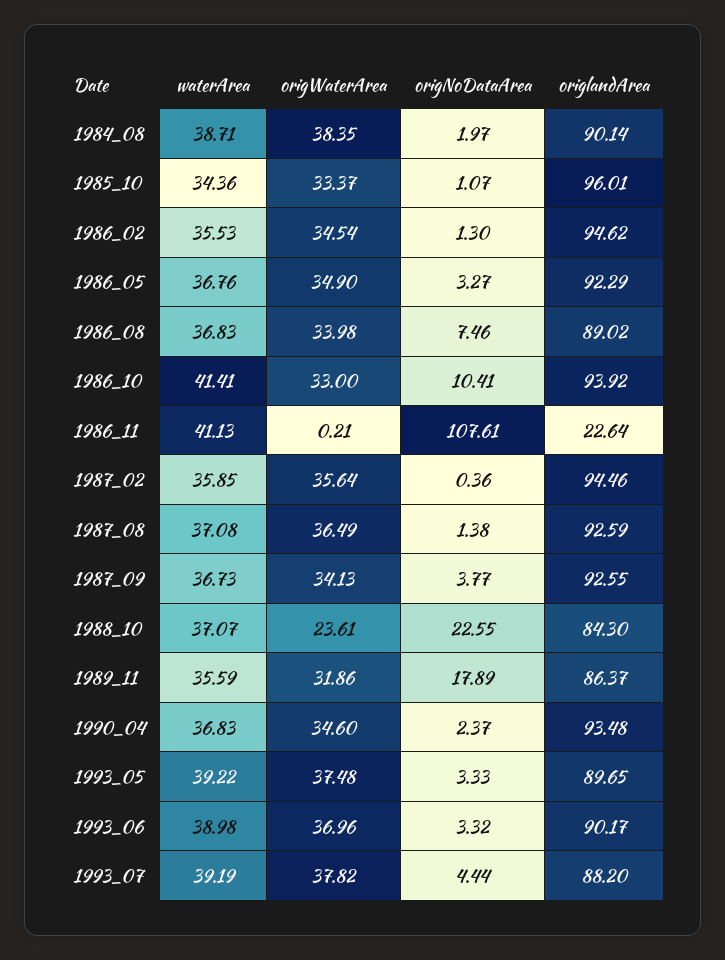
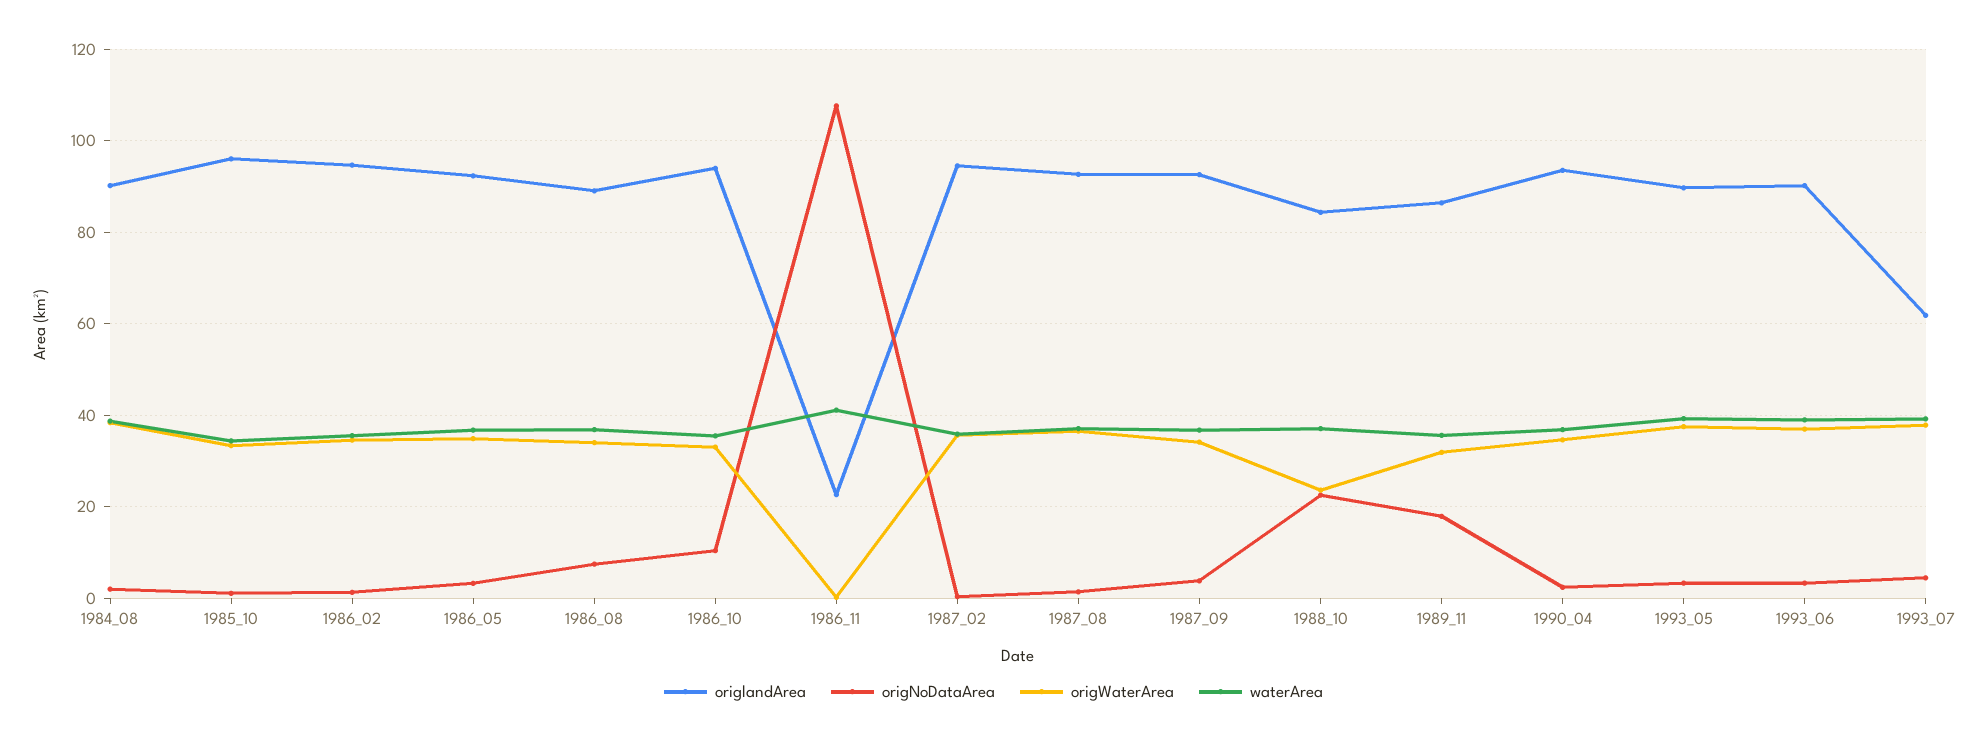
  {
    "waterArea": {
      "1984_08": 38.71,
      "1985_10": 34.36,
      "1986_02": 35.53,
      "1986_05": 36.76,
      "1986_08": 36.83,
-     "1986_10": 41.41,
+     "1986_10": 36,
      "1986_11": 41.13,
      "1987_02": 35.85,
      "1987_08": 37.08,
      "1987_09": 36.73,
      "1988_10": 37.07,
      "1989_11": 35.59,
      "1990_04": 36.83,
      "1993_05": 39.22,
      "1993_06": 38.98,
      "1993_07": 39.19
    },
    "origWaterArea": {
      "1984_08": 38.35,
      "1985_10": 33.37,
      "1986_02": 34.54,
      "1986_05": 34.9,
      "1986_08": 33.98,
      "1986_10": 33,
      "1986_11": 0.21,
      "1987_02": 35.64,
      "1987_08": 36.49,
      "1987_09": 34.13,
      "1988_10": 23.61,
      "1989_11": 31.86,
      "1990_04": 34.6,
      "1993_05": 37.48,
      "1993_06": 36.96,
      "1993_07": 37.82
    },
    "origNoDataArea": {
      "1984_08": 1.97,
      "1985_10": 1.07,
      "1986_02": 1.3,
      "1986_05": 3.27,
      "1986_08": 7.46,
      "1986_10": 10.41,
      "1986_11": 107.61,
      "1987_02": 0.36,
      "1987_08": 1.38,
      "1987_09": 3.77,
      "1988_10": 22.55,
      "1989_11": 17.89,
      "1990_04": 2.37,
      "1993_05": 3.33,
      "1993_06": 3.32,
      "1993_07": 4.44
    },
    "origlandArea": {
      "1984_08": 90.14,
      "1985_10": 96.01,
      "1986_02": 94.62,
      "1986_05": 92.29,
      "1986_08": 89.02,
      "1986_10": 93.92,
      "1986_11": 22.64,
      "1987_02": 94.46,
      "1987_08": 92.59,
      "1987_09": 92.55,
      "1988_10": 84.3,
      "1989_11": 86.37,
      "1990_04": 93.48,
      "1993_05": 89.65,
      "1993_06": 90.17,
-     "1993_07": 88.2
+     "1993_07": 62
    }
  }

